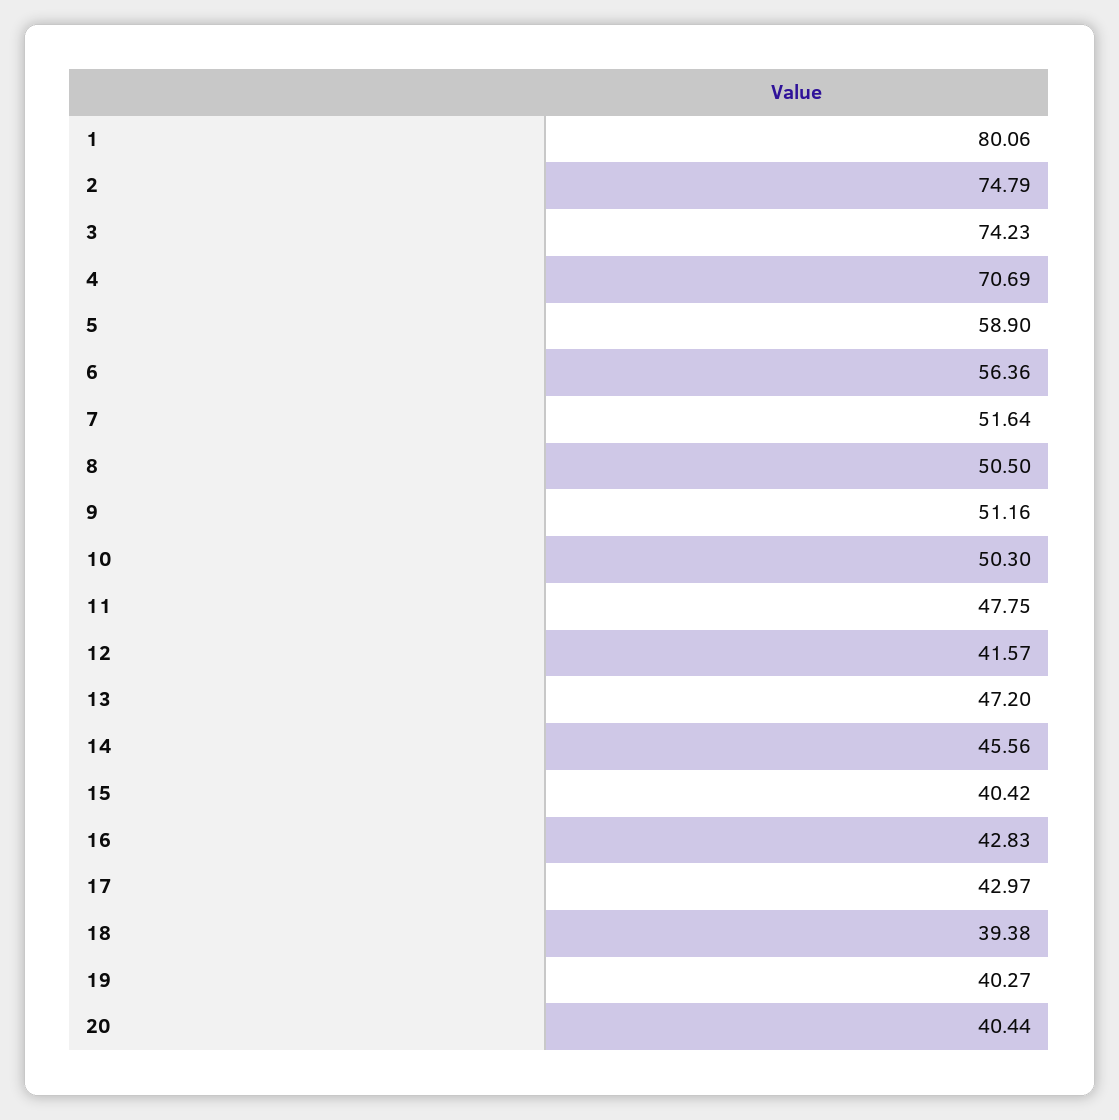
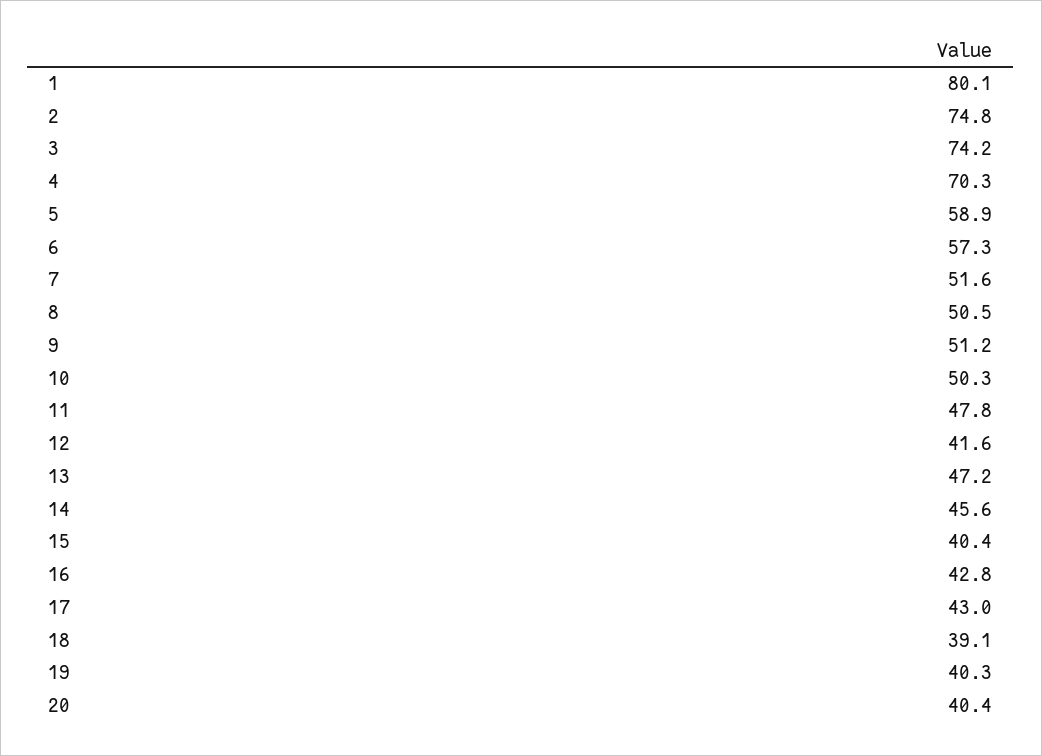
  {
    "1": 80.06,
    "2": 74.79,
    "3": 74.23,
-   "4": 70.69,
+   "4": 70.3,
    "5": 58.9,
-   "6": 56.36,
+   "6": 57.3,
    "7": 51.64,
    "8": 50.5,
    "9": 51.16,
    "10": 50.3,
    "11": 47.75,
    "12": 41.57,
    "13": 47.2,
    "14": 45.56,
    "15": 40.42,
    "16": 42.83,
    "17": 42.97,
-   "18": 39.38,
+   "18": 39.1,
    "19": 40.27,
    "20": 40.44
  }

